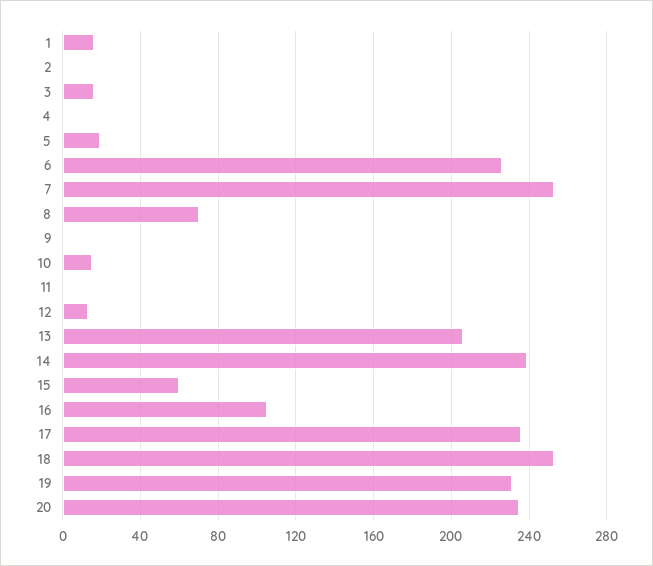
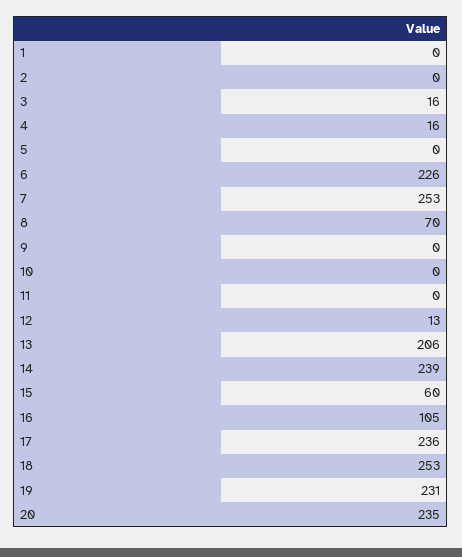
  {
-   "1": 15,
+   "1": 0,
    "2": 0,
    "3": 16,
-   "4": 0,
+   "4": 16,
-   "5": 20,
+   "5": 0,
    "6": 226,
    "7": 253,
    "8": 70,
    "9": 0,
-   "10": 15,
+   "10": 0,
    "11": 0,
    "12": 13,
    "13": 206,
    "14": 239,
    "15": 60,
    "16": 105,
    "17": 236,
    "18": 253,
    "19": 231,
    "20": 235
  }

